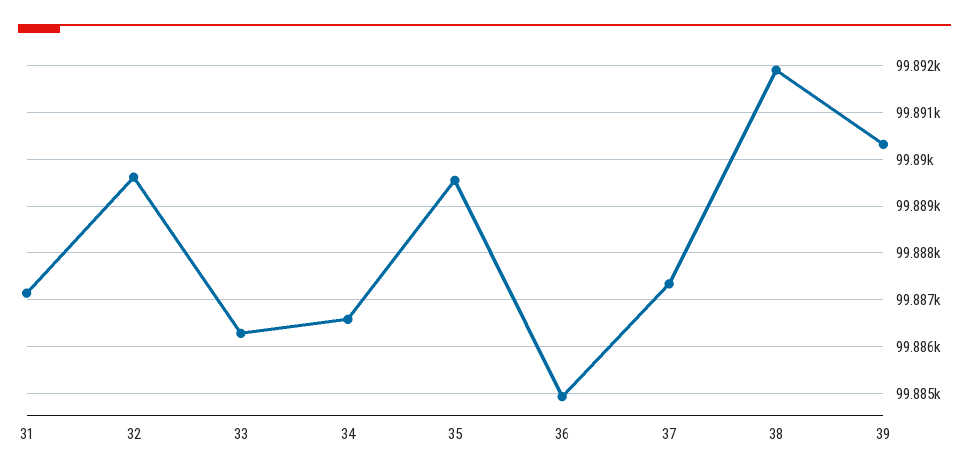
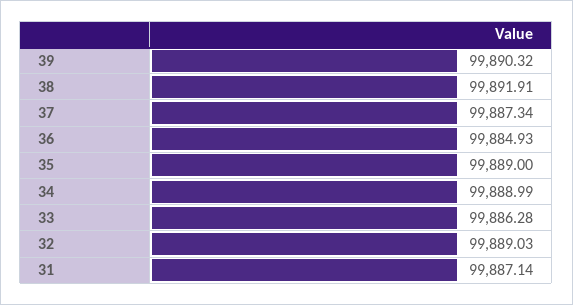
  {
    "31": 99887.14,
-   "32": 99889.6,
+   "32": 99889.03,
    "33": 99886.28,
-   "34": 99886.6,
+   "34": 99888.99,
-   "35": 99889.6,
+   "35": 99889,
    "36": 99884.93,
    "37": 99887.34,
    "38": 99891.91,
    "39": 99890.32
  }

